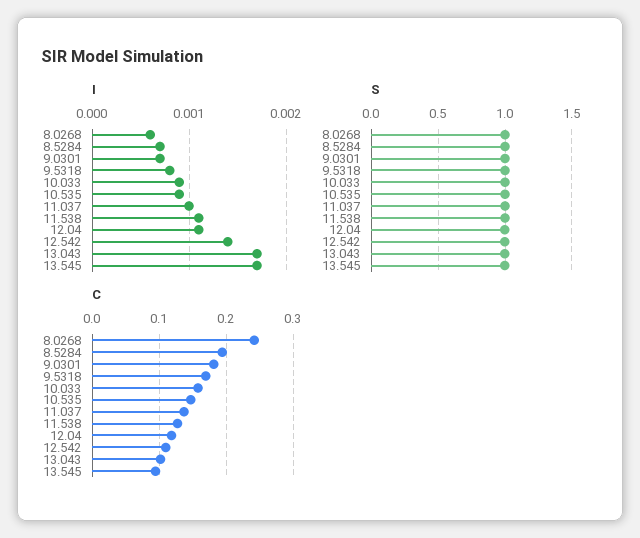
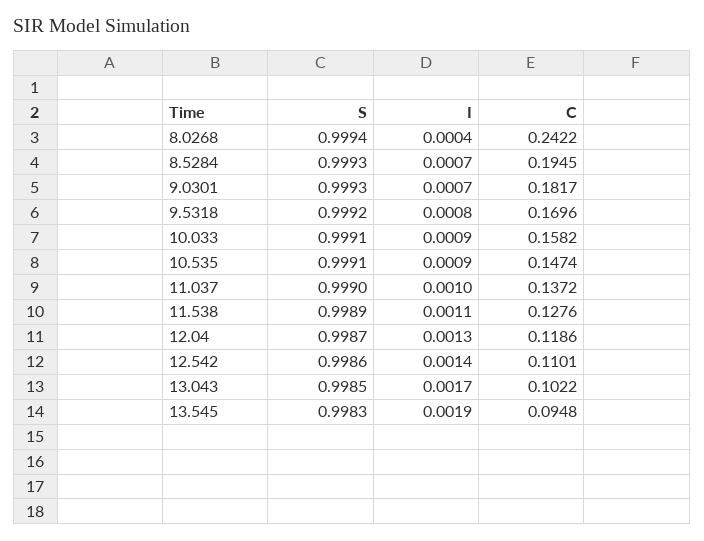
  {
    "I": {
-     "8.0268": 0.0006,
+     "8.0268": 0.0004,
      "8.5284": 0.0007,
      "9.0301": 0.0007,
      "9.5318": 0.0008,
      "10.033": 0.0009,
      "10.535": 0.0009,
      "11.037": 0.001,
      "11.538": 0.0011,
-     "12.04": 0.0011,
+     "12.04": 0.0013,
      "12.542": 0.0014,
      "13.043": 0.0017,
-     "13.545": 0.0017
+     "13.545": 0.0019
    },
    "S": {
      "8.0268": 0.9994,
      "8.5284": 0.9993,
      "9.0301": 0.9993,
      "9.5318": 0.9992,
      "10.033": 0.9991,
      "10.535": 0.9991,
      "11.037": 0.999,
      "11.538": 0.9989,
      "12.04": 0.9987,
      "12.542": 0.9986,
      "13.043": 0.9985,
      "13.545": 0.9983
    },
    "C": {
      "8.0268": 0.2422,
      "8.5284": 0.1945,
      "9.0301": 0.1817,
      "9.5318": 0.1696,
      "10.033": 0.1582,
      "10.535": 0.1474,
      "11.037": 0.1372,
      "11.538": 0.1276,
      "12.04": 0.1186,
      "12.542": 0.1101,
      "13.043": 0.1022,
      "13.545": 0.0948
    }
  }

